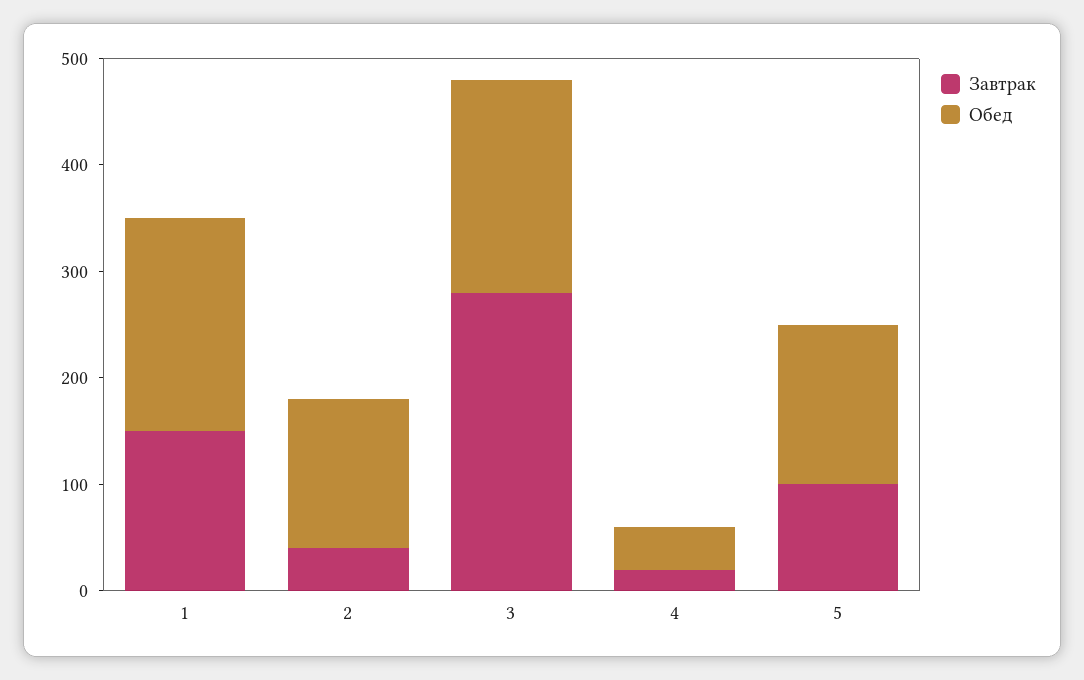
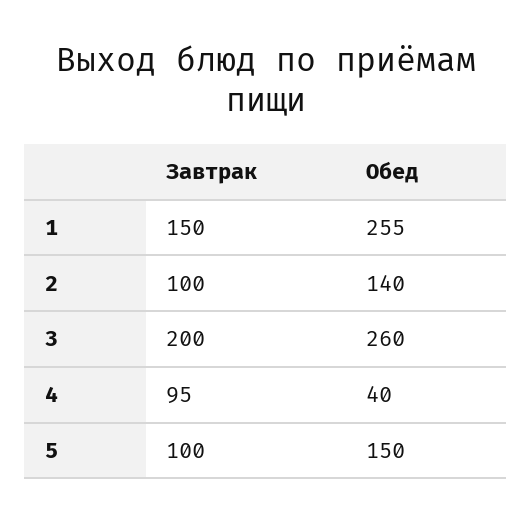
  {
    "Завтрак": {
      "1": 150,
-     "2": 40,
+     "2": 100,
-     "3": 280,
+     "3": 200,
-     "4": 20,
+     "4": 95,
      "5": 100
    },
    "Обед": {
-     "1": 200,
+     "1": 255,
      "2": 140,
-     "3": 200,
+     "3": 260,
      "4": 40,
      "5": 150
    }
  }

